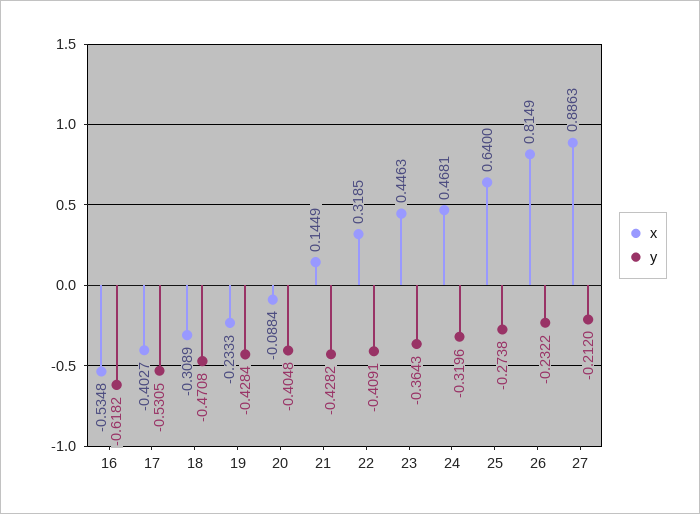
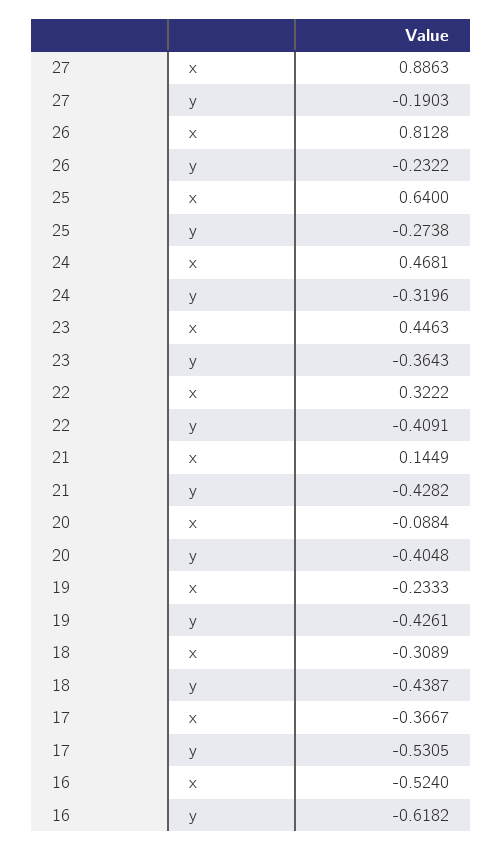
  {
    "x": {
-     "16": -0.5348,
+     "16": -0.524,
-     "17": -0.4027,
+     "17": -0.3667,
      "18": -0.3089,
      "19": -0.2333,
      "20": -0.0884,
      "21": 0.1449,
-     "22": 0.3185,
+     "22": 0.3222,
      "23": 0.4463,
      "24": 0.4681,
      "25": 0.64,
-     "26": 0.8149,
+     "26": 0.8128,
      "27": 0.8863
    },
    "y": {
      "16": -0.6182,
      "17": -0.5305,
-     "18": -0.4708,
+     "18": -0.4387,
-     "19": -0.4284,
+     "19": -0.4261,
      "20": -0.4048,
      "21": -0.4282,
      "22": -0.4091,
      "23": -0.3643,
      "24": -0.3196,
      "25": -0.2738,
      "26": -0.2322,
-     "27": -0.212
+     "27": -0.1903
    }
  }

